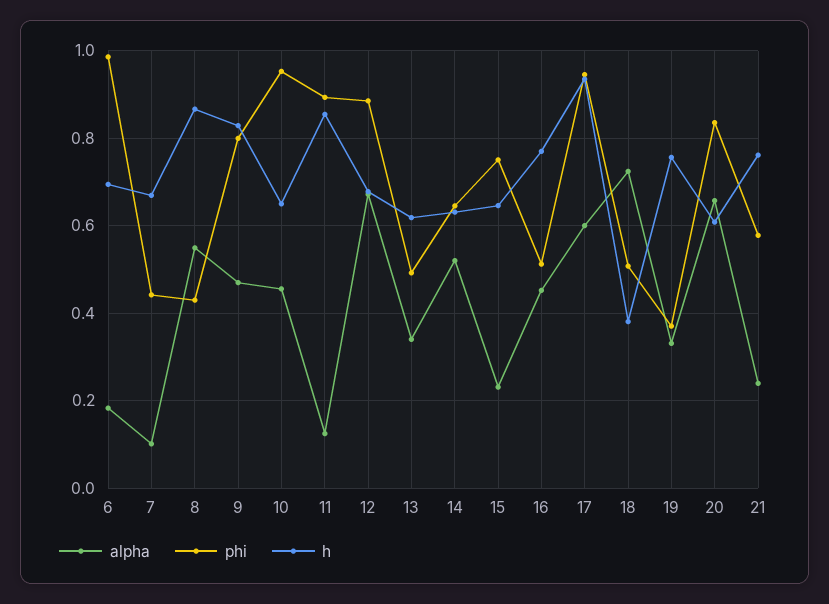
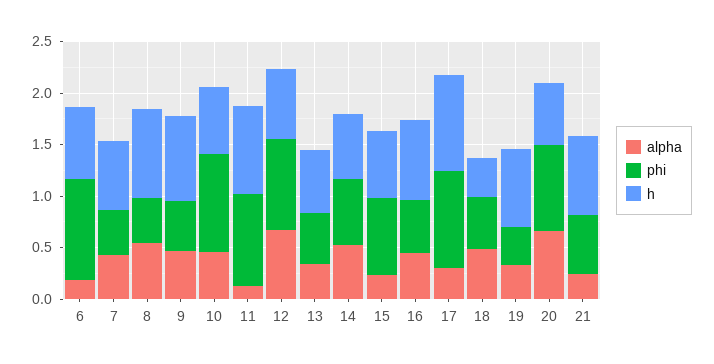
  {
    "alpha": {
      "6": 0.18,
-     "7": 0.1,
+     "7": 0.4,
      "8": 0.54,
      "9": 0.46,
      "10": 0.46,
      "11": 0.12,
      "12": 0.68,
      "13": 0.34,
      "14": 0.52,
      "15": 0.24,
      "16": 0.46,
-     "17": 0.6,
+     "17": 0.3,
-     "18": 0.72,
+     "18": 0.5,
      "19": 0.34,
      "20": 0.66,
      "21": 0.24
    },
    "phi": {
      "6": 0.98,
      "7": 0.44,
      "8": 0.42,
-     "9": 0.8,
+     "9": 0.5,
      "10": 0.96,
      "11": 0.9,
      "12": 0.88,
      "13": 0.5,
      "14": 0.64,
      "15": 0.76,
      "16": 0.52,
      "17": 0.94,
      "18": 0.5,
      "19": 0.38,
      "20": 0.84,
      "21": 0.58
    },
    "h": {
      "6": 0.7,
      "7": 0.66,
      "8": 0.86,
      "9": 0.82,
      "10": 0.64,
      "11": 0.86,
      "12": 0.68,
      "13": 0.62,
      "14": 0.64,
      "15": 0.64,
      "16": 0.76,
      "17": 0.94,
      "18": 0.38,
      "19": 0.76,
      "20": 0.6,
      "21": 0.76
    }
  }

